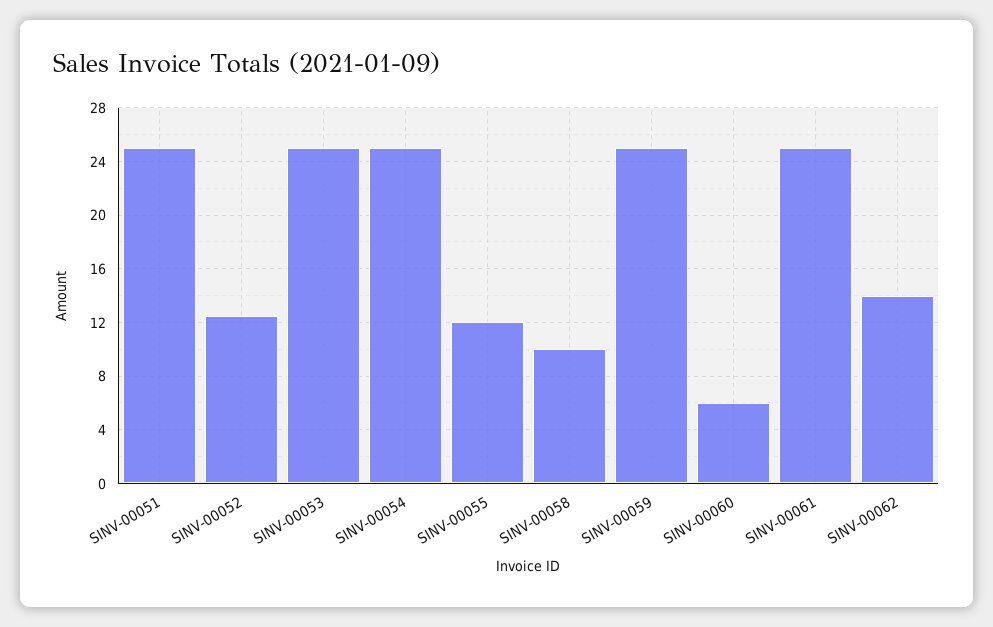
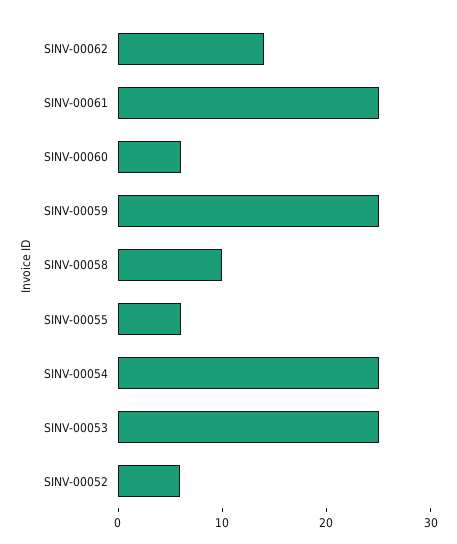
  {
-   "SINV-00051": 25,
-   "SINV-00052": 12.5,
+   "SINV-00052": 6,
    "SINV-00053": 25,
    "SINV-00054": 25,
-   "SINV-00055": 12,
+   "SINV-00055": 6,
    "SINV-00058": 10,
    "SINV-00059": 25,
    "SINV-00060": 6,
    "SINV-00061": 25,
    "SINV-00062": 14
  }

